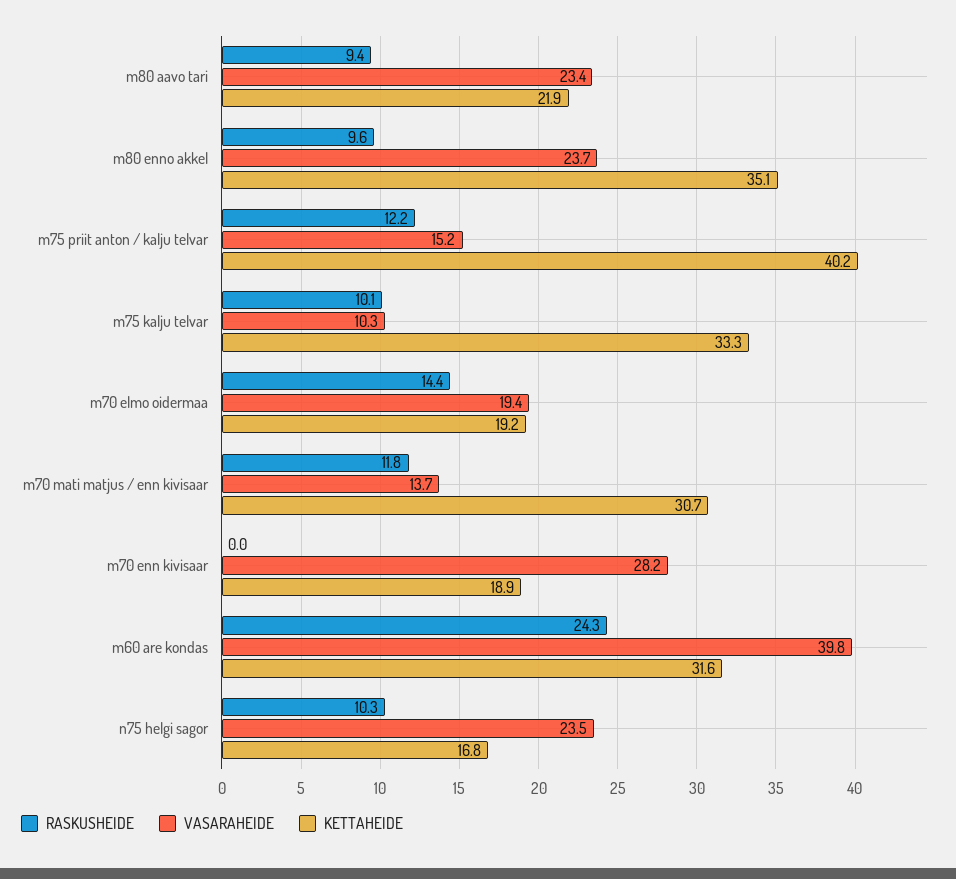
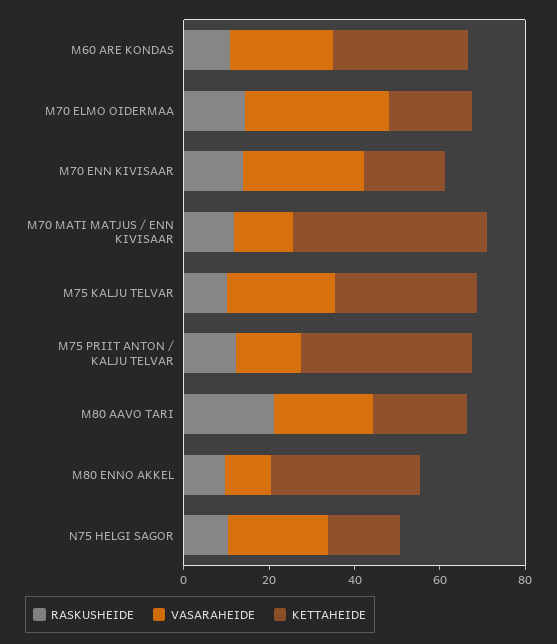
  {
    "RASKUSHEIDE": {
-     "m80 aavo tari": 9.4,
+     "m80 aavo tari": 20,
      "m80 enno akkel": 9.6,
      "m75 priit anton / kalju telvar": 12.2,
      "m75 kalju telvar": 10.1,
      "m70 elmo oidermaa": 14.4,
      "m70 mati matjus / enn kivisaar": 11.8,
-     "m70 enn kivisaar": 0,
+     "m70 enn kivisaar": 15,
-     "m60 are kondas": 24.3,
+     "m60 are kondas": 10,
      "n75 helgi sagor": 10.3
    },
    "VASARAHEIDE": {
      "m80 aavo tari": 23.4,
-     "m80 enno akkel": 23.7,
+     "m80 enno akkel": 10,
      "m75 priit anton / kalju telvar": 15.2,
-     "m75 kalju telvar": 10.3,
+     "m75 kalju telvar": 25,
-     "m70 elmo oidermaa": 19.4,
+     "m70 elmo oidermaa": 35,
      "m70 mati matjus / enn kivisaar": 13.7,
      "m70 enn kivisaar": 28.2,
-     "m60 are kondas": 39.8,
+     "m60 are kondas": 25,
      "n75 helgi sagor": 23.5
    },
    "KETTAHEIDE": {
      "m80 aavo tari": 21.9,
      "m80 enno akkel": 35.1,
      "m75 priit anton / kalju telvar": 40.2,
      "m75 kalju telvar": 33.3,
      "m70 elmo oidermaa": 19.2,
-     "m70 mati matjus / enn kivisaar": 30.7,
+     "m70 mati matjus / enn kivisaar": 45,
      "m70 enn kivisaar": 18.9,
      "m60 are kondas": 31.6,
      "n75 helgi sagor": 16.8
    }
  }

